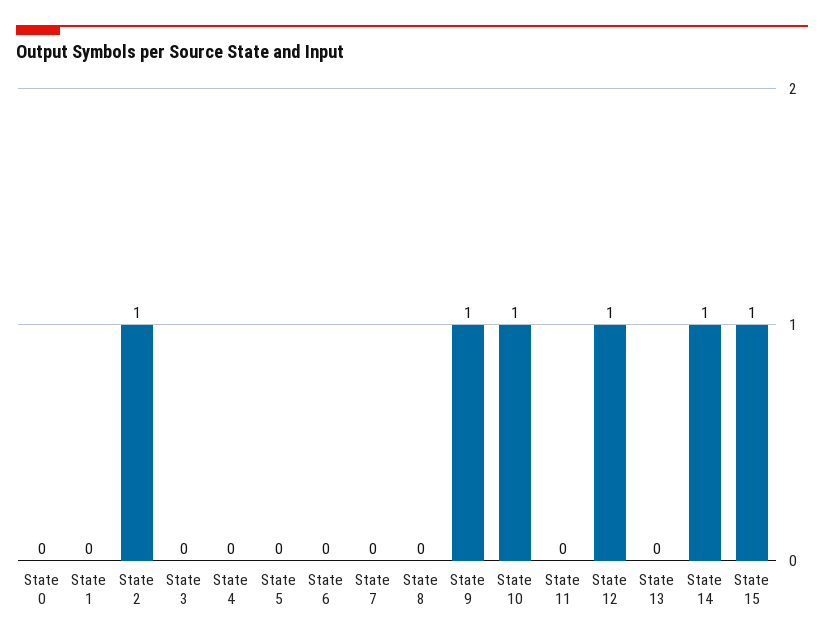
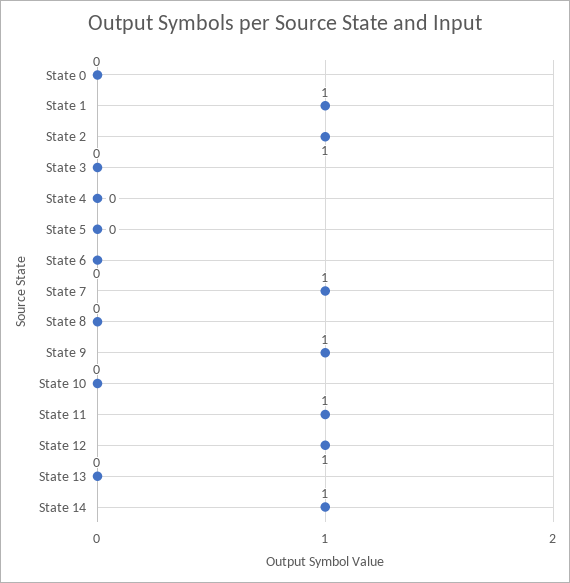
  {
    "State 0": 0,
-   "State 1": 0,
+   "State 1": 1,
    "State 2": 1,
    "State 3": 0,
    "State 4": 0,
    "State 5": 0,
    "State 6": 0,
-   "State 7": 0,
+   "State 7": 1,
    "State 8": 0,
    "State 9": 1,
-   "State 10": 1,
+   "State 10": 0,
-   "State 11": 0,
+   "State 11": 1,
    "State 12": 1,
    "State 13": 0,
-   "State 14": 1,
+   "State 14": 1
-   "State 15": 1
  }

